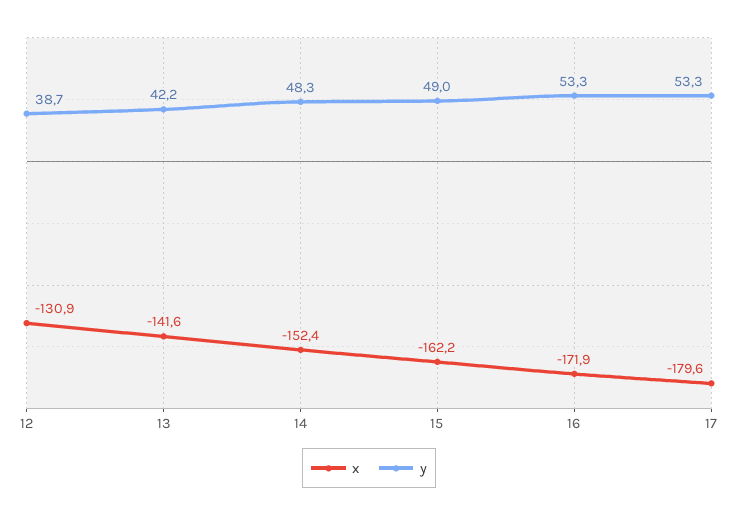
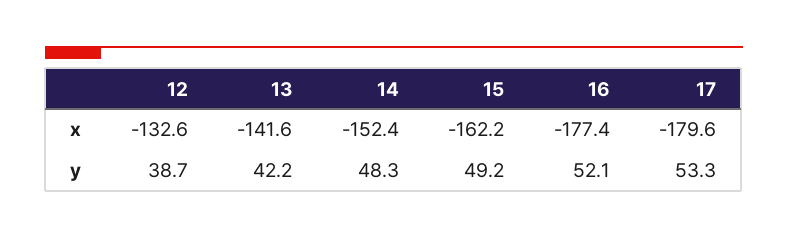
  {
    "x": {
-     "12": -130.9,
+     "12": -132.6,
      "13": -141.6,
      "14": -152.4,
      "15": -162.2,
-     "16": -171.9,
+     "16": -177.4,
      "17": -179.6
    },
    "y": {
      "12": 38.7,
      "13": 42.2,
      "14": 48.3,
-     "15": 49,
+     "15": 49.2,
-     "16": 53.3,
+     "16": 52.1,
      "17": 53.3
    }
  }

